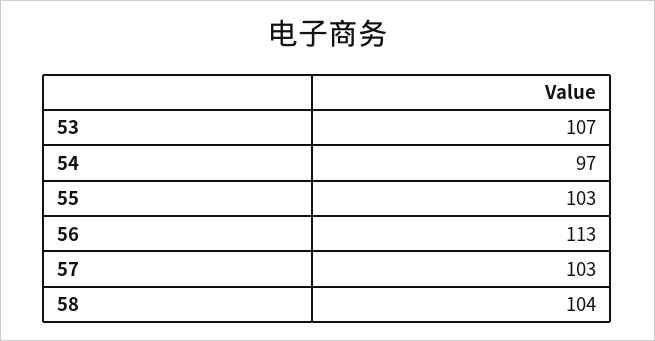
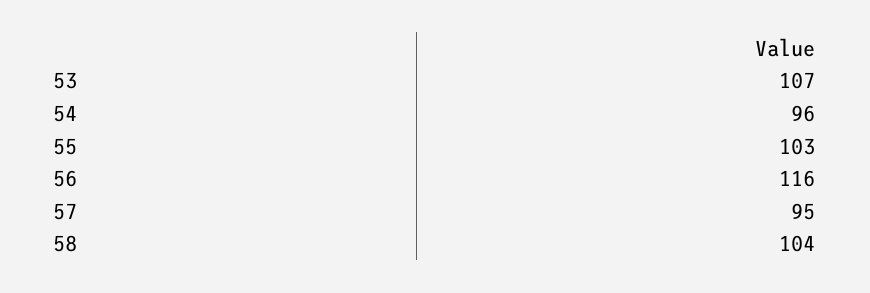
  {
    "53": 107,
-   "54": 97,
+   "54": 96,
    "55": 103,
-   "56": 113,
+   "56": 116,
-   "57": 103,
+   "57": 95,
    "58": 104
  }

